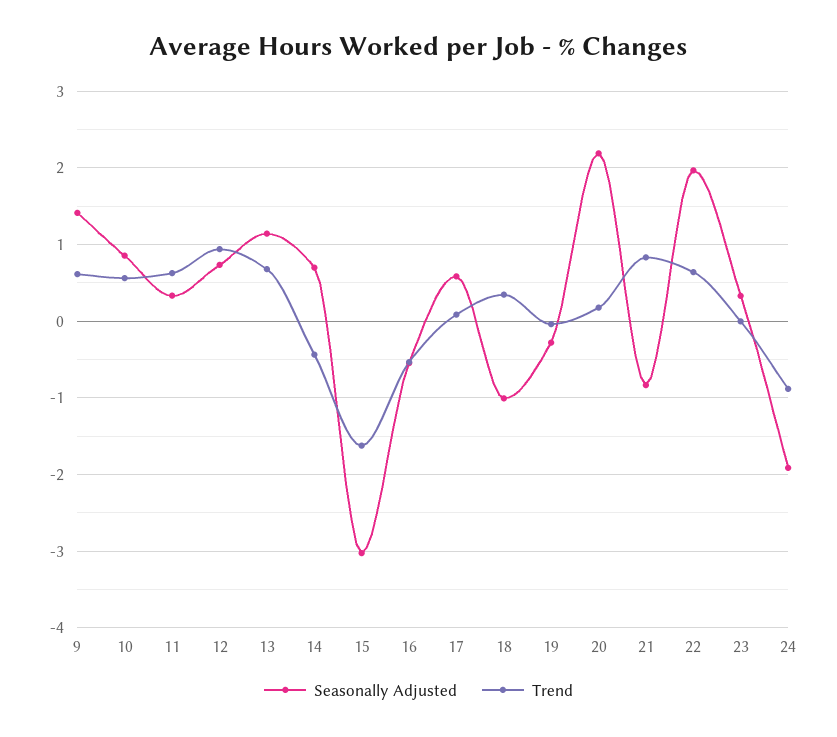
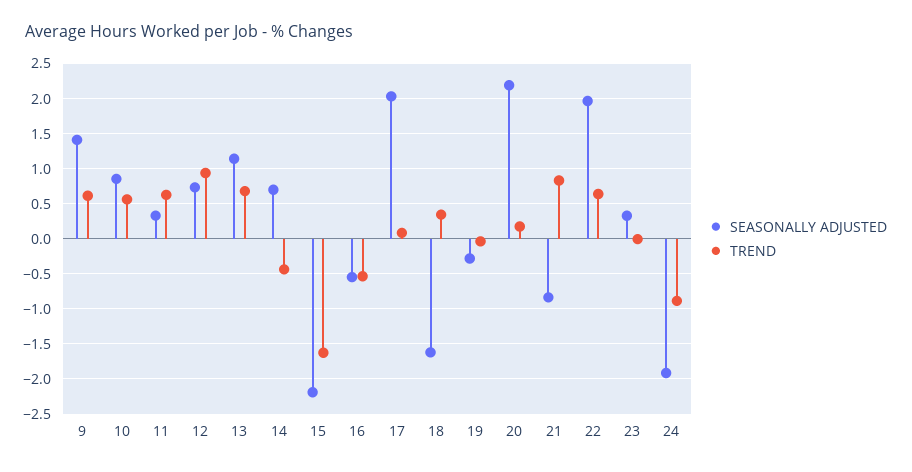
  {
    "Seasonally Adjusted": {
      "9": 1.4,
      "10": 0.9,
      "11": 0.3,
      "12": 0.7,
      "13": 1.1,
      "14": 0.7,
-     "15": -3,
+     "15": -2.2,
      "16": -0.5,
-     "17": 0.6,
+     "17": 2,
-     "18": -1,
+     "18": -1.6,
      "19": -0.3,
      "20": 2.2,
      "21": -0.8,
      "22": 2,
      "23": 0.3,
      "24": -1.9
    },
    "Trend": {
      "9": 0.6,
      "10": 0.6,
      "11": 0.6,
      "12": 0.9,
      "13": 0.7,
      "14": -0.4,
      "15": -1.6,
      "16": -0.5,
      "17": 0.1,
      "18": 0.3,
      "19": 0,
      "20": 0.2,
      "21": 0.8,
      "22": 0.6,
      "23": 0,
      "24": -0.9
    }
  }

